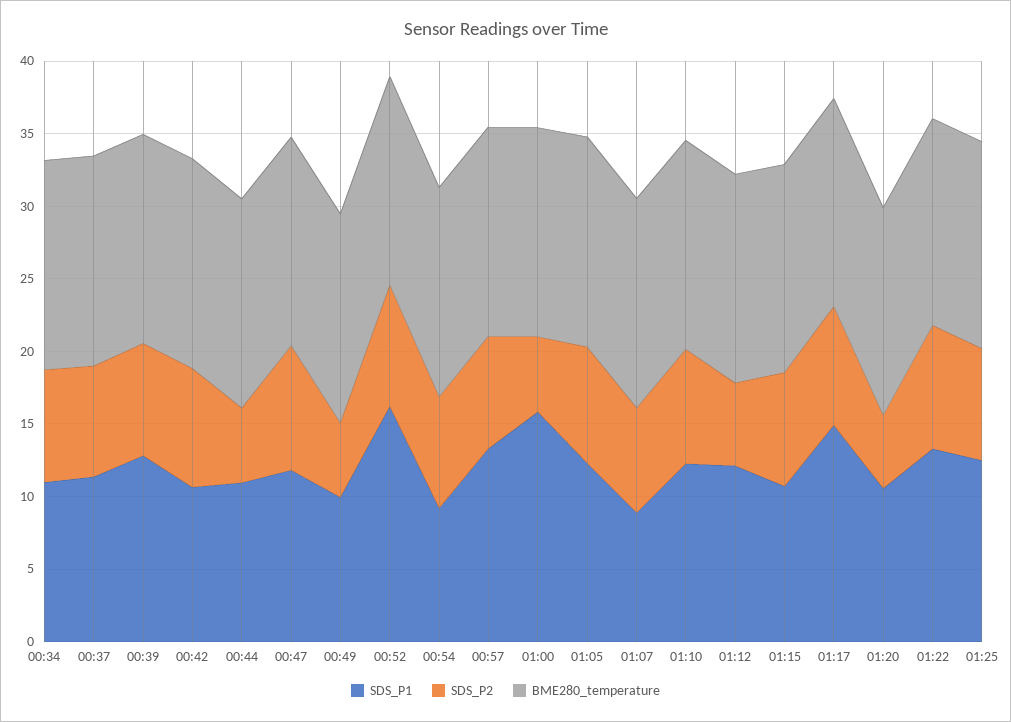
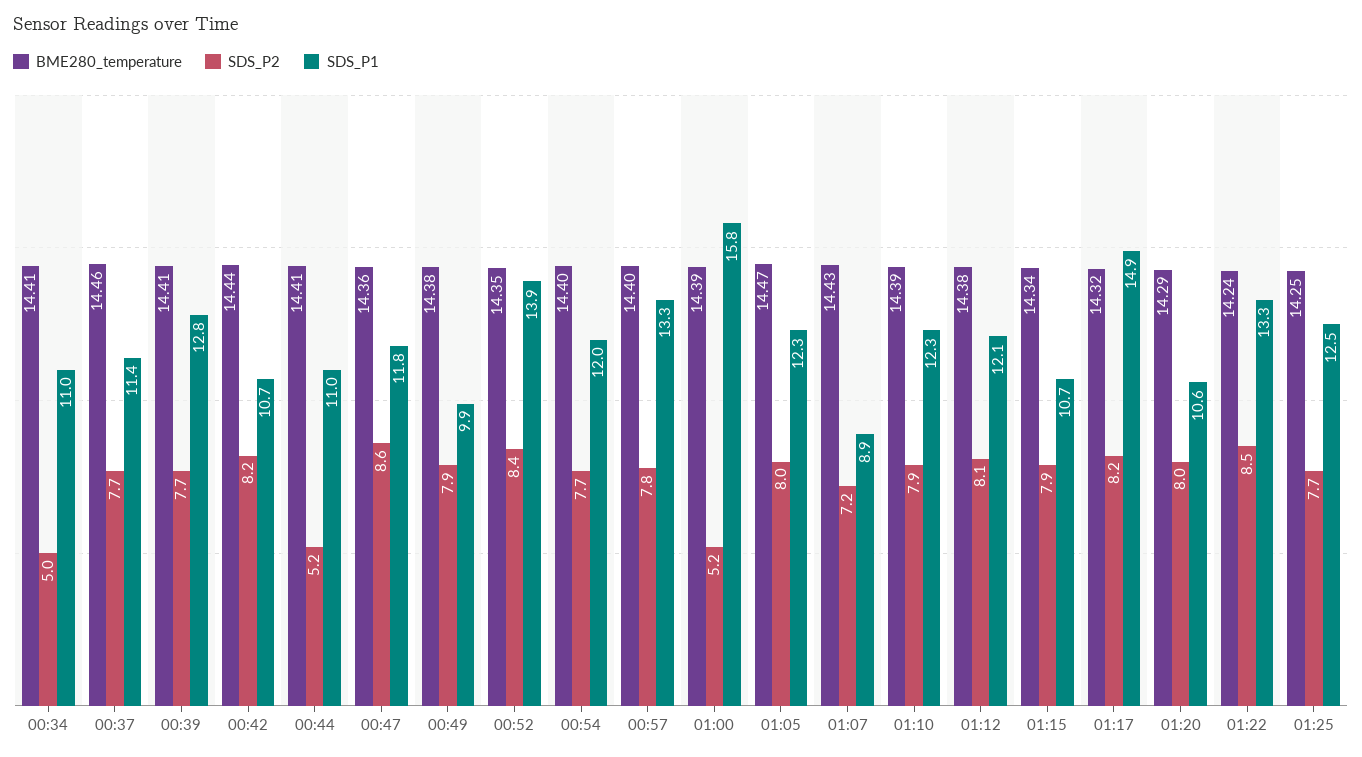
  {
    "SDS_P1": {
      "00:34": 11,
      "00:37": 11.4,
      "00:39": 12.8,
      "00:42": 10.7,
      "00:44": 11,
      "00:47": 11.8,
      "00:49": 9.9,
-     "00:52": 16,
+     "00:52": 13.9,
-     "00:54": 9,
+     "00:54": 12,
      "00:57": 13.3,
      "01:00": 15.8,
      "01:05": 12.3,
      "01:07": 8.9,
      "01:10": 12.3,
      "01:12": 12.1,
      "01:15": 10.7,
      "01:17": 14.9,
      "01:20": 10.6,
      "01:22": 13.3,
      "01:25": 12.5
    },
    "SDS_P2": {
-     "00:34": 8,
+     "00:34": 5,
      "00:37": 7.7,
      "00:39": 7.7,
      "00:42": 8.2,
      "00:44": 5.2,
      "00:47": 8.6,
-     "00:49": 5,
+     "00:49": 7.9,
      "00:52": 8.4,
      "00:54": 7.7,
      "00:57": 7.8,
      "01:00": 5.2,
      "01:05": 8,
      "01:07": 7.2,
      "01:10": 7.9,
-     "01:12": 6,
+     "01:12": 8.1,
      "01:15": 7.9,
      "01:17": 8.2,
-     "01:20": 5,
+     "01:20": 8,
      "01:22": 8.5,
      "01:25": 7.7
    },
    "BME280_temperature": {
      "00:34": 14.41,
      "00:37": 14.46,
      "00:39": 14.41,
      "00:42": 14.44,
      "00:44": 14.41,
      "00:47": 14.36,
      "00:49": 14.38,
      "00:52": 14.35,
      "00:54": 14.4,
      "00:57": 14.4,
      "01:00": 14.39,
      "01:05": 14.47,
      "01:07": 14.43,
      "01:10": 14.39,
      "01:12": 14.38,
      "01:15": 14.34,
      "01:17": 14.32,
      "01:20": 14.29,
      "01:22": 14.24,
      "01:25": 14.25
    }
  }

